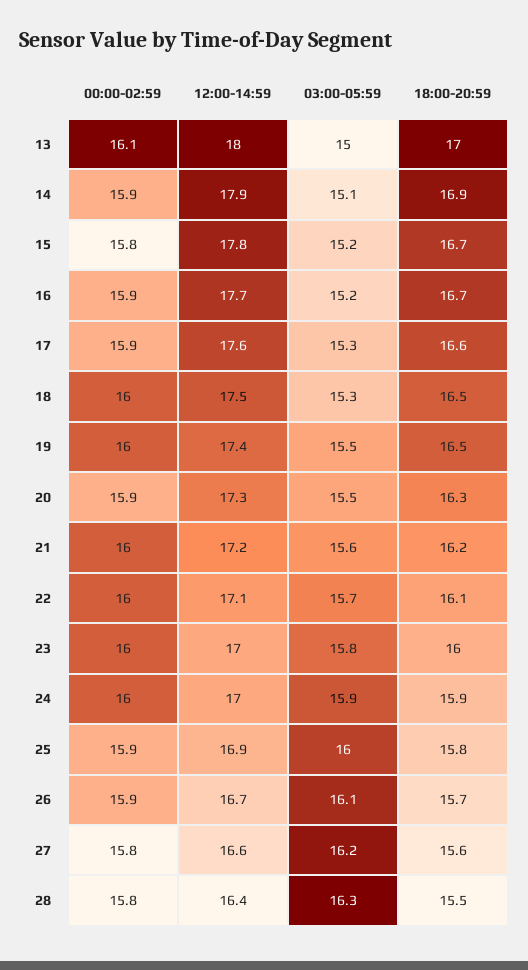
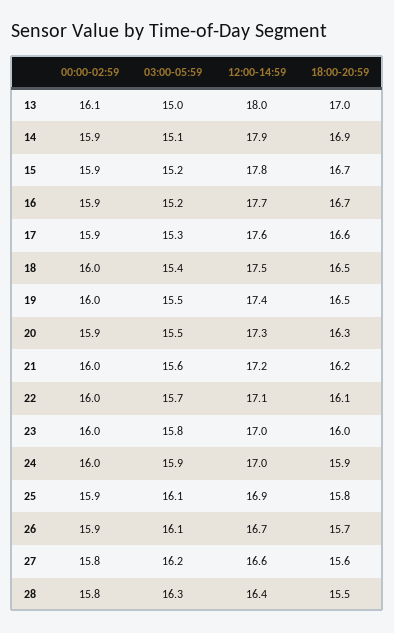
  {
    "00:00-02:59": {
      "13": 16.1,
      "14": 15.9,
-     "15": 15.8,
+     "15": 15.9,
      "16": 15.9,
      "17": 15.9,
      "18": 16,
      "19": 16,
      "20": 15.9,
      "21": 16,
      "22": 16,
      "23": 16,
      "24": 16,
      "25": 15.9,
      "26": 15.9,
      "27": 15.8,
      "28": 15.8
    },
    "12:00-14:59": {
      "13": 18,
      "14": 17.9,
      "15": 17.8,
      "16": 17.7,
      "17": 17.6,
      "18": 17.5,
      "19": 17.4,
      "20": 17.3,
      "21": 17.2,
      "22": 17.1,
      "23": 17,
      "24": 17,
      "25": 16.9,
      "26": 16.7,
      "27": 16.6,
      "28": 16.4
    },
    "03:00-05:59": {
      "13": 15,
      "14": 15.1,
      "15": 15.2,
      "16": 15.2,
      "17": 15.3,
-     "18": 15.3,
+     "18": 15.4,
      "19": 15.5,
      "20": 15.5,
      "21": 15.6,
      "22": 15.7,
      "23": 15.8,
      "24": 15.9,
-     "25": 16,
+     "25": 16.1,
      "26": 16.1,
      "27": 16.2,
      "28": 16.3
    },
    "18:00-20:59": {
      "13": 17,
      "14": 16.9,
      "15": 16.7,
      "16": 16.7,
      "17": 16.6,
      "18": 16.5,
      "19": 16.5,
      "20": 16.3,
      "21": 16.2,
      "22": 16.1,
      "23": 16,
      "24": 15.9,
      "25": 15.8,
      "26": 15.7,
      "27": 15.6,
      "28": 15.5
    }
  }

